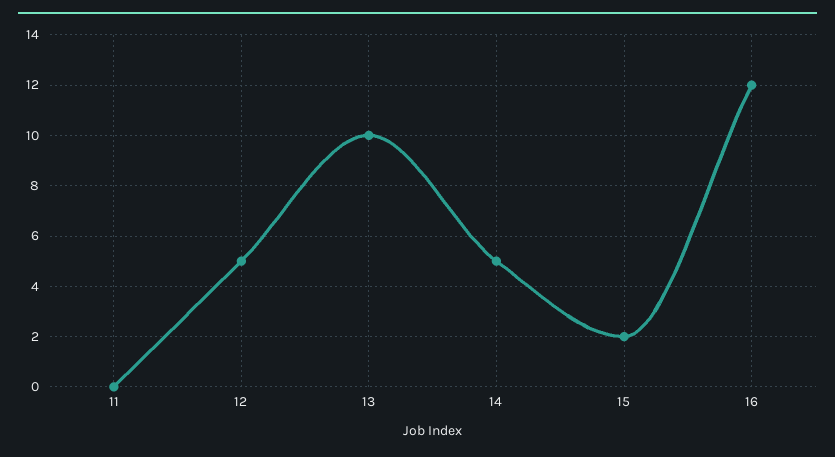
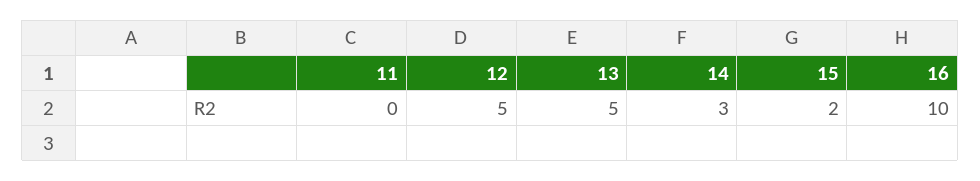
  {
    "11": 0,
    "12": 5,
-   "13": 10,
+   "13": 5,
-   "14": 5,
+   "14": 3,
    "15": 2,
-   "16": 12
+   "16": 10
  }

